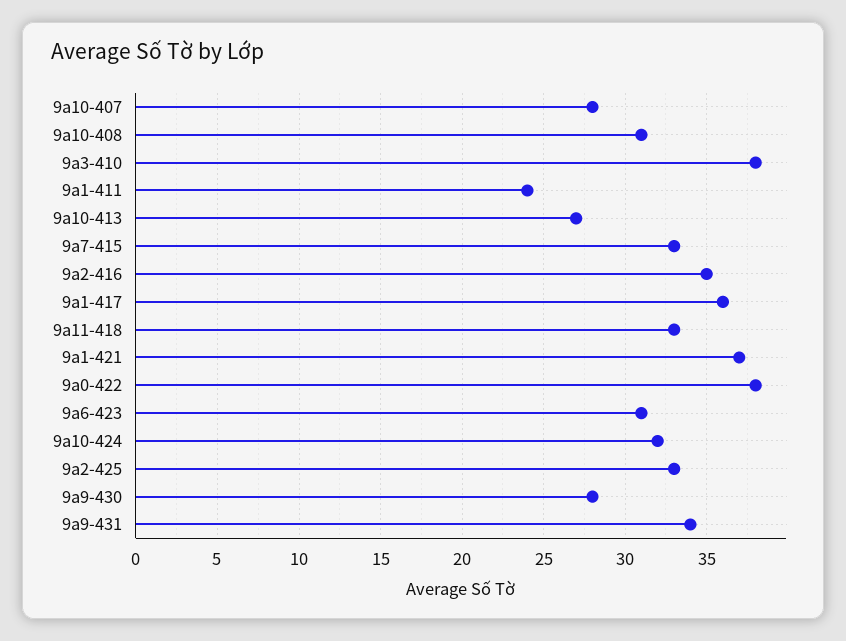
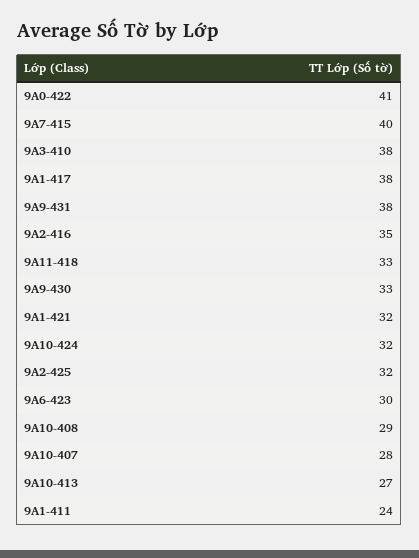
  {
    "9a10-407": 28,
-   "9a10-408": 31,
+   "9a10-408": 29,
    "9a3-410": 38,
    "9a1-411": 24,
    "9a10-413": 27,
-   "9a7-415": 33,
+   "9a7-415": 40,
    "9a2-416": 35,
-   "9a1-417": 36,
+   "9a1-417": 38,
    "9a11-418": 33,
-   "9a1-421": 37,
+   "9a1-421": 32,
-   "9a0-422": 38,
+   "9a0-422": 41,
-   "9a6-423": 31,
+   "9a6-423": 30,
    "9a10-424": 32,
-   "9a2-425": 33,
+   "9a2-425": 32,
-   "9a9-430": 28,
+   "9a9-430": 33,
-   "9a9-431": 34
+   "9a9-431": 38
  }

